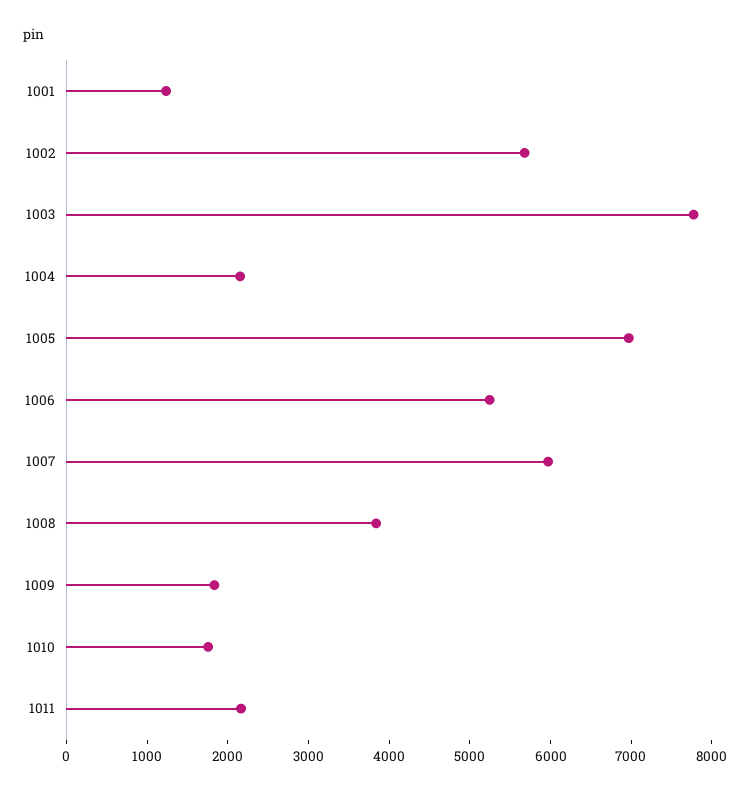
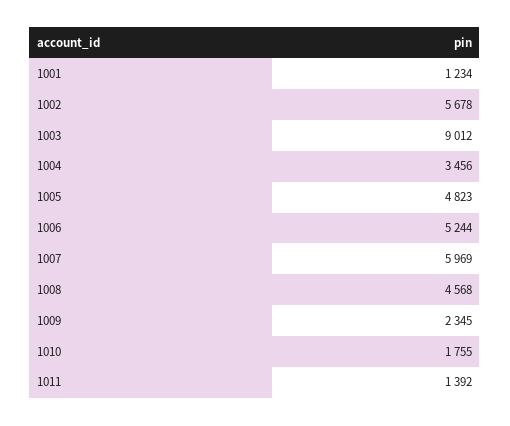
  {
    "1001": 1234,
    "1002": 5678,
-   "1003": 7800,
+   "1003": 9012,
-   "1004": 2200,
+   "1004": 3456,
-   "1005": 7000,
+   "1005": 4823,
    "1006": 5244,
    "1007": 5969,
-   "1008": 3800,
+   "1008": 4568,
-   "1009": 1800,
+   "1009": 2345,
    "1010": 1755,
-   "1011": 2200
+   "1011": 1392
  }

